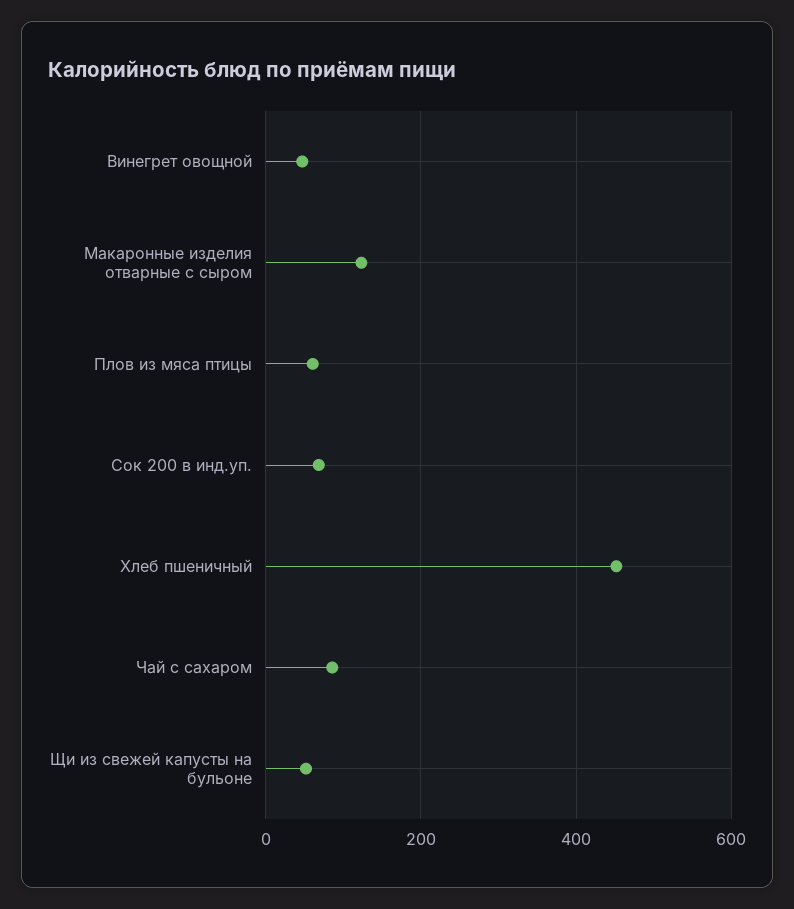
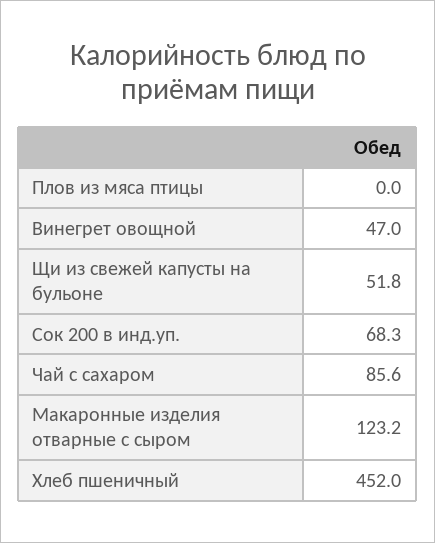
  {
    "Винегрет овощной": 47,
    "Макаронные изделия отварные с сыром": 123.2,
-   "Плов из мяса птицы": 60,
+   "Плов из мяса птицы": 0,
    "Сок 200 в инд.уп.": 68.3,
    "Хлеб пшеничный": 452,
    "Чай с сахаром": 85.6,
    "Щи из свежей капусты на бульоне": 51.8
  }

